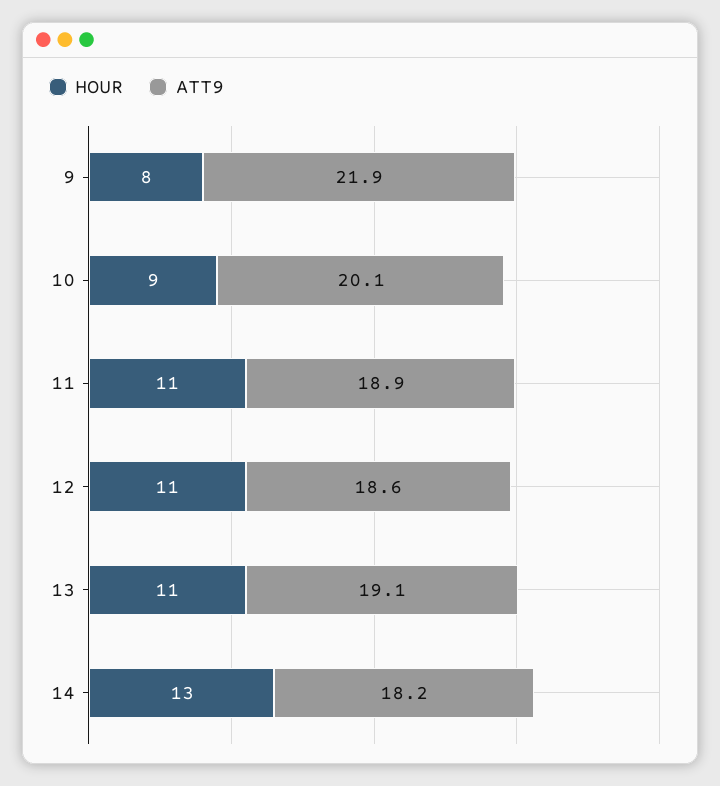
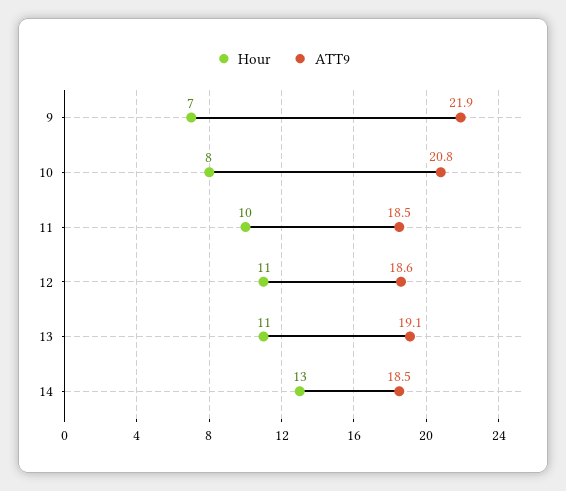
  {
    "HOUR": {
-     "9": 8,
+     "9": 7,
-     "10": 9,
+     "10": 8,
-     "11": 11,
+     "11": 10,
      "12": 11,
      "13": 11,
      "14": 13
    },
    "ATT9": {
      "9": 21.9,
-     "10": 20.1,
+     "10": 20.8,
-     "11": 18.9,
+     "11": 18.5,
      "12": 18.6,
      "13": 19.1,
-     "14": 18.2
+     "14": 18.5
    }
  }

